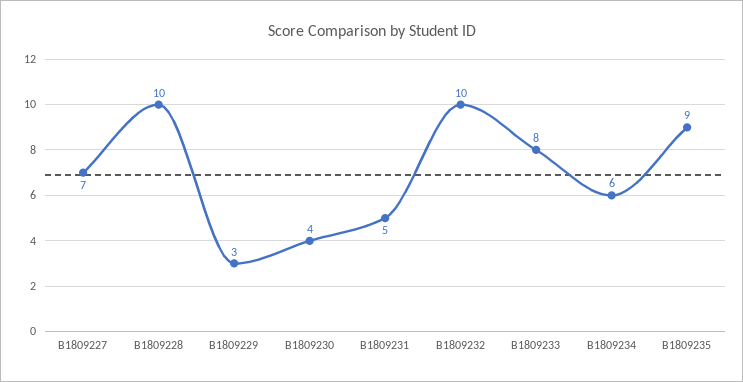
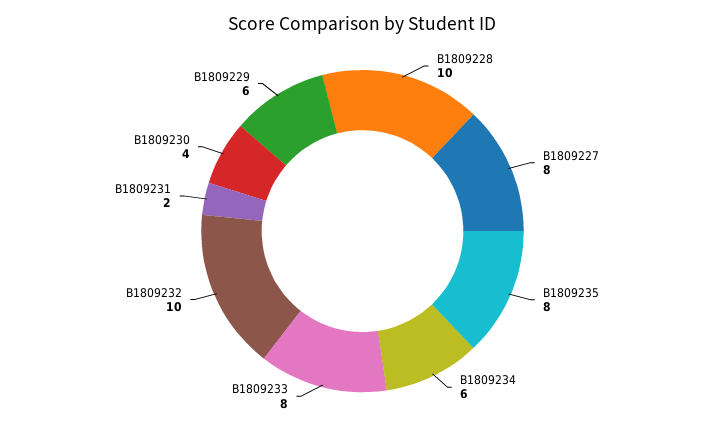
  {
-   "B1809227": 7,
+   "B1809227": 8,
    "B1809228": 10,
-   "B1809229": 3,
+   "B1809229": 6,
    "B1809230": 4,
-   "B1809231": 5,
+   "B1809231": 2,
    "B1809232": 10,
    "B1809233": 8,
    "B1809234": 6,
-   "B1809235": 9
+   "B1809235": 8
  }

